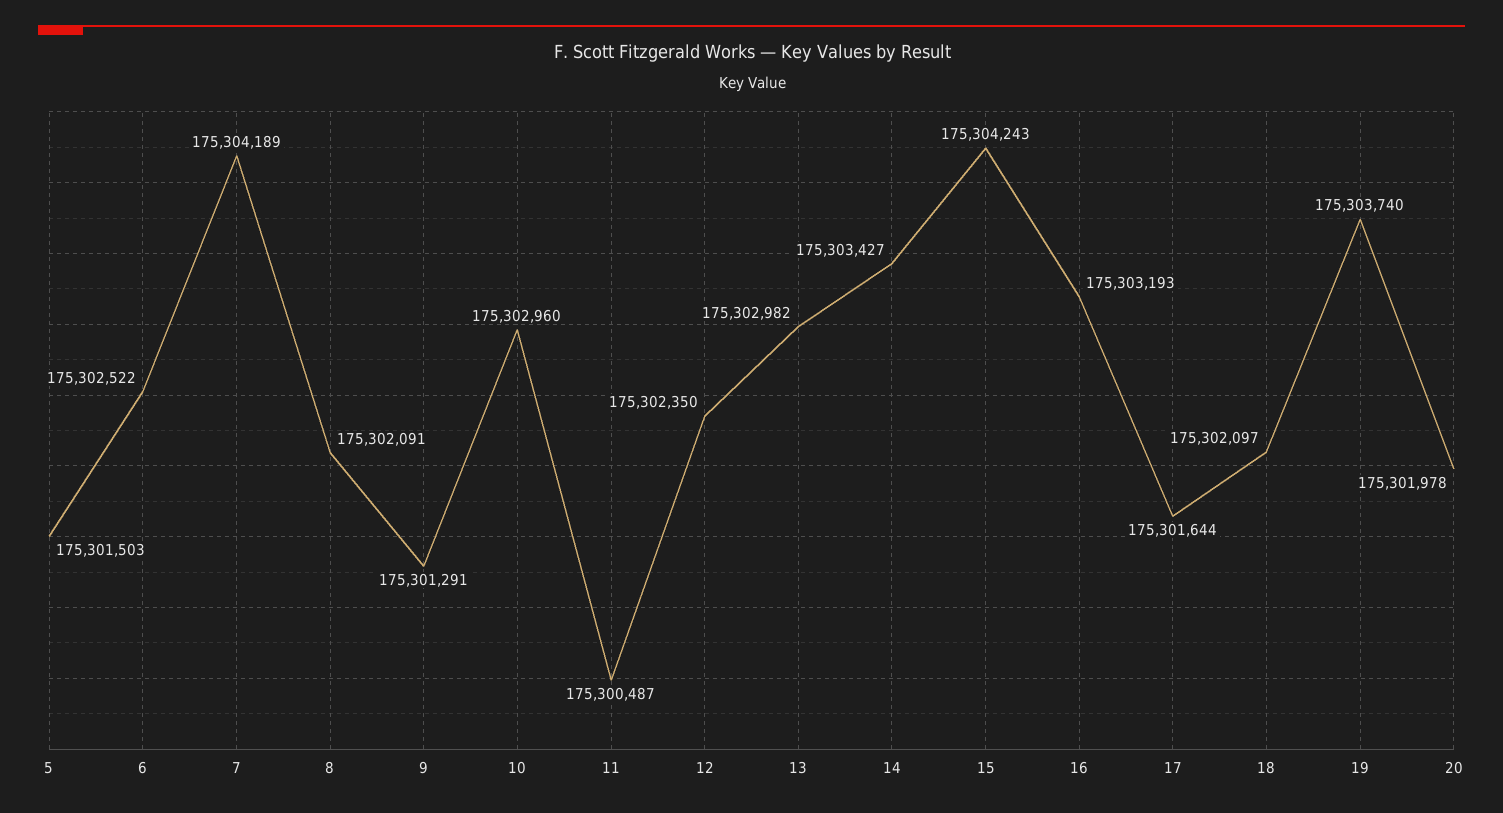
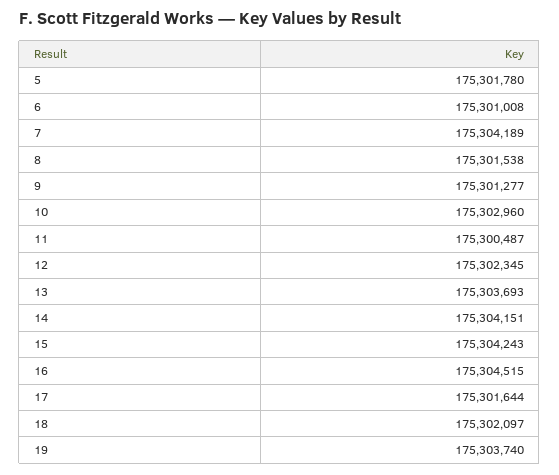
  {
-   "5": 175301503,
+   "5": 175301780,
-   "6": 175302522,
+   "6": 175301008,
    "7": 175304189,
-   "8": 175302091,
+   "8": 175301538,
-   "9": 175301291,
+   "9": 175301277,
    "10": 175302960,
    "11": 175300487,
-   "12": 175302350,
+   "12": 175302345,
-   "13": 175302982,
+   "13": 175303693,
-   "14": 175303427,
+   "14": 175304151,
    "15": 175304243,
-   "16": 175303193,
+   "16": 175304515,
    "17": 175301644,
    "18": 175302097,
-   "19": 175303740,
+   "19": 175303740
-   "20": 175301978
  }

